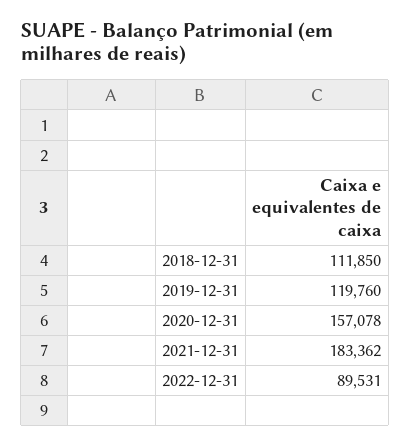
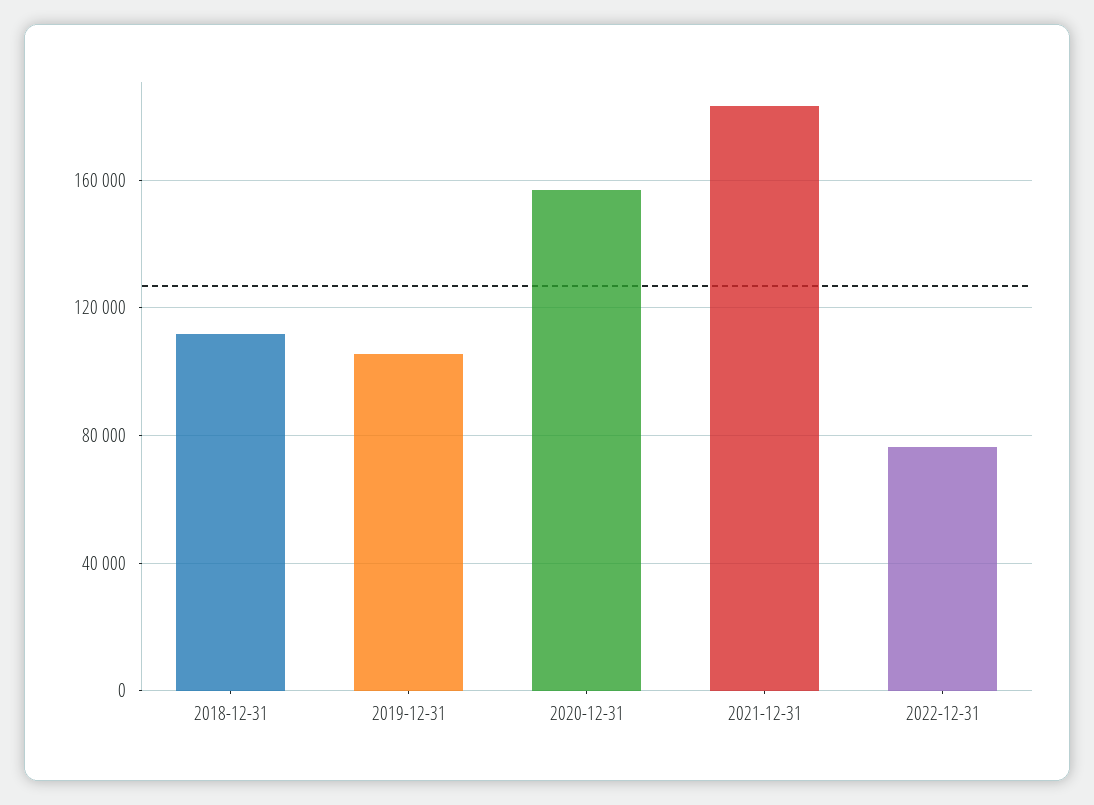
  {
    "2018-12-31": 111850,
-   "2019-12-31": 119760,
+   "2019-12-31": 105000,
    "2020-12-31": 157078,
    "2021-12-31": 183362,
-   "2022-12-31": 89531
+   "2022-12-31": 75000
  }

